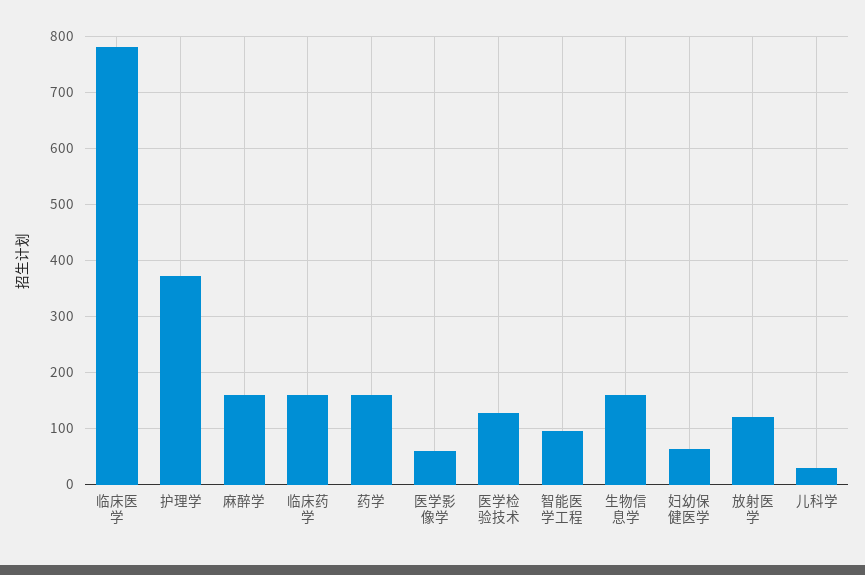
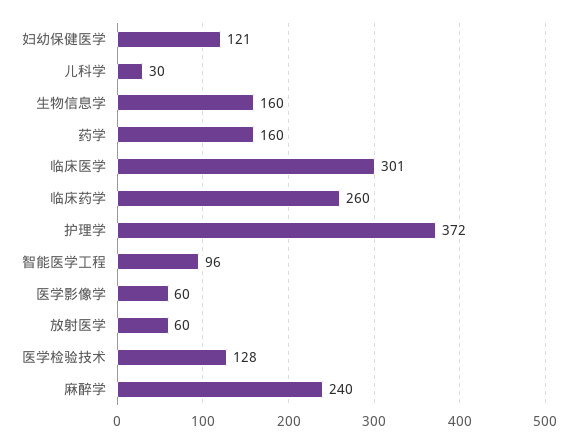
  {
-   "临床医学": 780,
+   "临床医学": 301,
    "护理学": 372,
-   "麻醉学": 160,
+   "麻醉学": 240,
-   "临床药学": 160,
+   "临床药学": 260,
    "药学": 160,
    "医学影像学": 60,
    "医学检验技术": 128,
    "智能医学工程": 96,
    "生物信息学": 160,
-   "妇幼保健医学": 60,
+   "妇幼保健医学": 121,
-   "放射医学": 120,
+   "放射医学": 60,
    "儿科学": 30
  }

